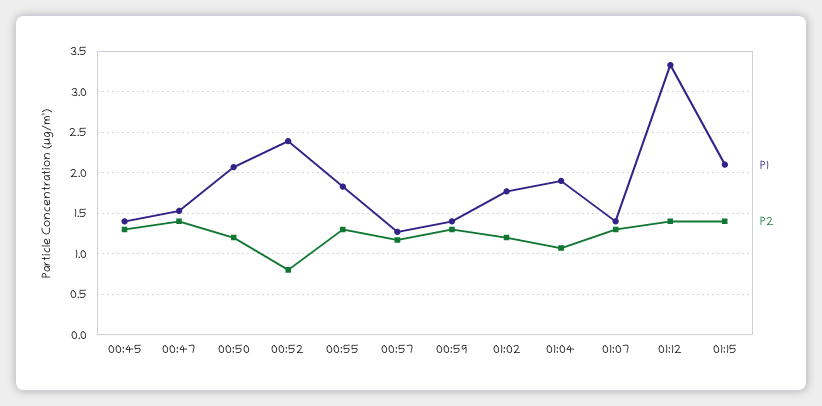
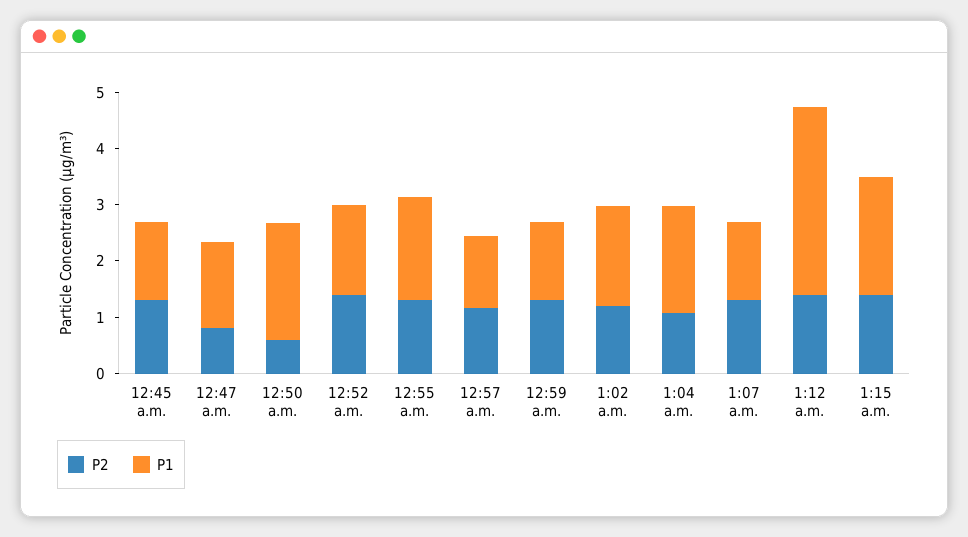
  {
    "P1": {
      "00:45": 1.4,
      "00:47": 1.5,
      "00:50": 2.1,
-     "00:52": 2.4,
+     "00:52": 1.6,
      "00:55": 1.8,
      "00:57": 1.3,
      "00:59": 1.4,
      "01:02": 1.8,
      "01:04": 1.9,
      "01:07": 1.4,
      "01:12": 3.3,
      "01:15": 2.1
    },
    "P2": {
      "00:45": 1.3,
-     "00:47": 1.4,
+     "00:47": 0.8,
-     "00:50": 1.2,
+     "00:50": 0.6,
-     "00:52": 0.8,
+     "00:52": 1.4,
      "00:55": 1.3,
      "00:57": 1.2,
      "00:59": 1.3,
      "01:02": 1.2,
      "01:04": 1.1,
      "01:07": 1.3,
      "01:12": 1.4,
      "01:15": 1.4
    }
  }

